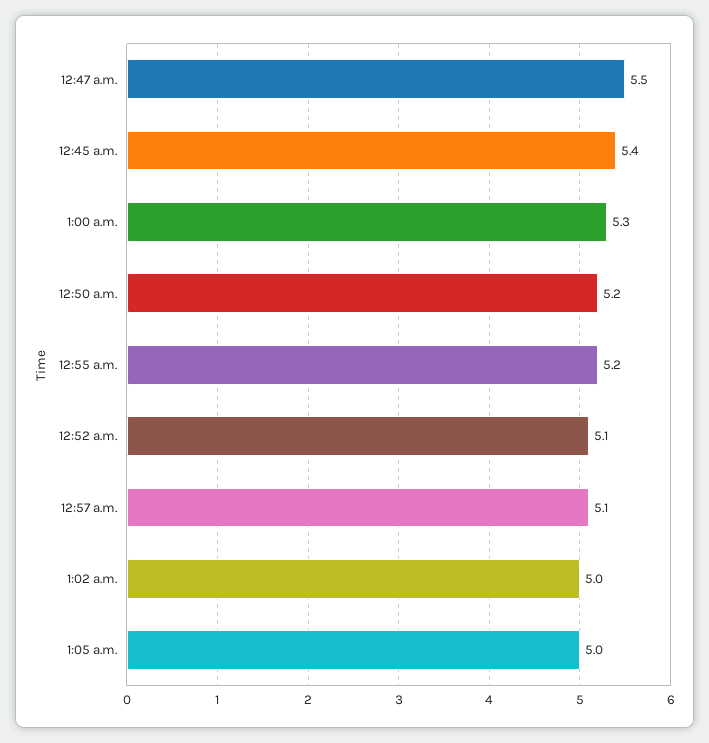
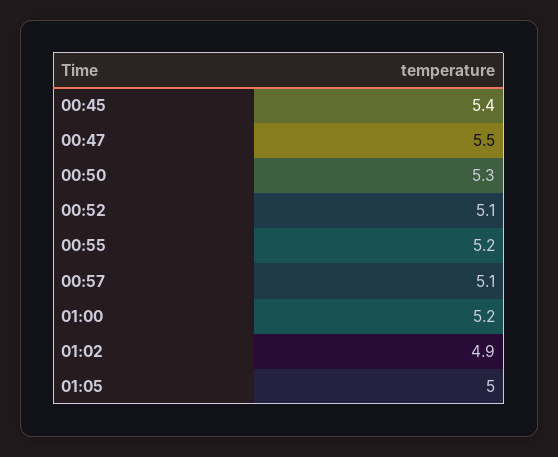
  {
    "12:47 a.m.": 5.5,
    "12:45 a.m.": 5.4,
-   "1:00 a.m.": 5.3,
+   "1:00 a.m.": 5.2,
-   "12:50 a.m.": 5.2,
+   "12:50 a.m.": 5.3,
    "12:55 a.m.": 5.2,
    "12:52 a.m.": 5.1,
    "12:57 a.m.": 5.1,
-   "1:02 a.m.": 5,
+   "1:02 a.m.": 4.9,
    "1:05 a.m.": 5
  }

